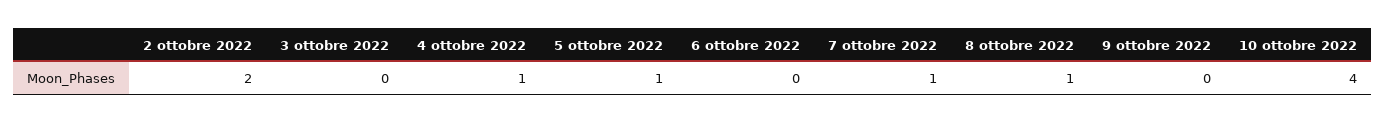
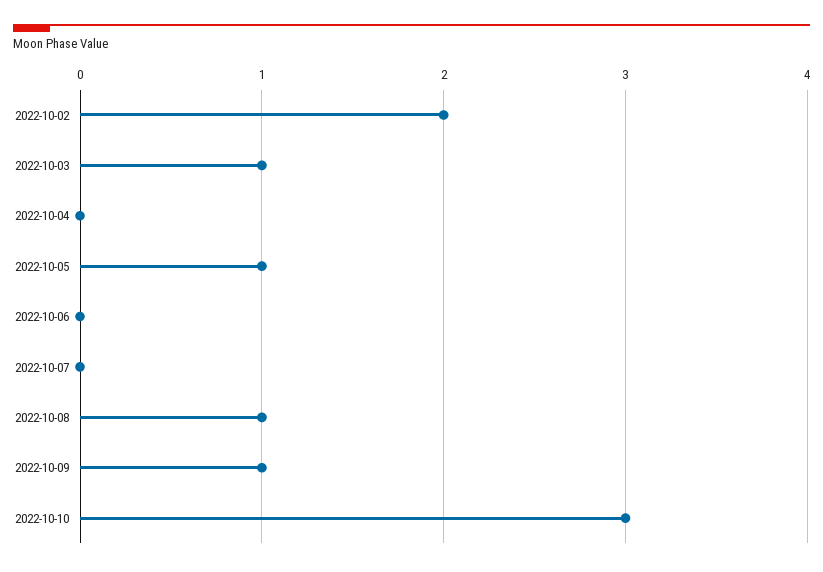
  {
    "2 ottobre 2022": 2,
-   "3 ottobre 2022": 0,
+   "3 ottobre 2022": 1,
-   "4 ottobre 2022": 1,
+   "4 ottobre 2022": 0,
    "5 ottobre 2022": 1,
    "6 ottobre 2022": 0,
-   "7 ottobre 2022": 1,
+   "7 ottobre 2022": 0,
    "8 ottobre 2022": 1,
-   "9 ottobre 2022": 0,
+   "9 ottobre 2022": 1,
-   "10 ottobre 2022": 4
+   "10 ottobre 2022": 3
  }

